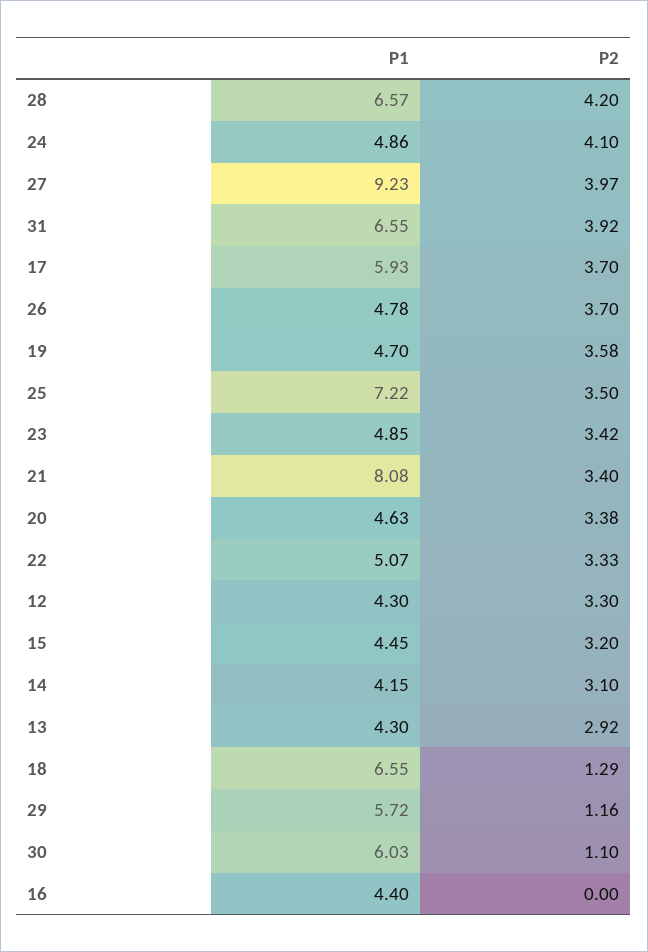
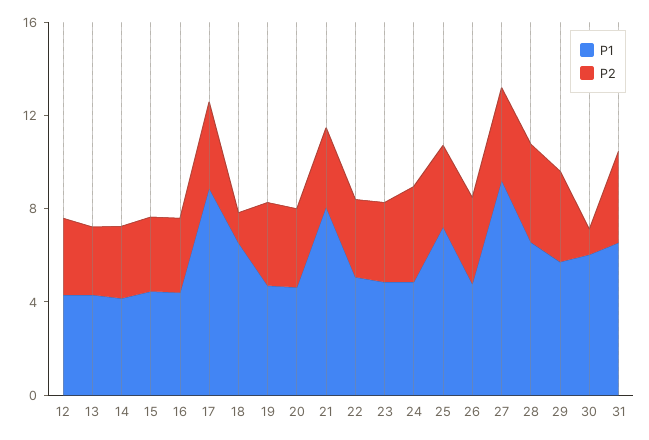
  {
    "P1": {
      "28": 6.57,
      "24": 4.86,
      "27": 9.23,
      "31": 6.55,
-     "17": 5.93,
+     "17": 9,
      "26": 4.78,
      "19": 4.7,
      "25": 7.22,
      "23": 4.85,
      "21": 8.08,
      "20": 4.63,
      "22": 5.07,
      "12": 4.3,
      "15": 4.45,
      "14": 4.15,
      "13": 4.3,
      "18": 6.55,
      "29": 5.72,
      "30": 6.03,
      "16": 4.4
    },
    "P2": {
      "28": 4.2,
      "24": 4.1,
      "27": 3.97,
      "31": 3.92,
      "17": 3.7,
      "26": 3.7,
      "19": 3.58,
      "25": 3.5,
      "23": 3.42,
      "21": 3.4,
      "20": 3.38,
      "22": 3.33,
      "12": 3.3,
      "15": 3.2,
      "14": 3.1,
      "13": 2.92,
      "18": 1.29,
-     "29": 1.16,
+     "29": 4,
      "30": 1.1,
-     "16": 0
+     "16": 3
    }
  }

